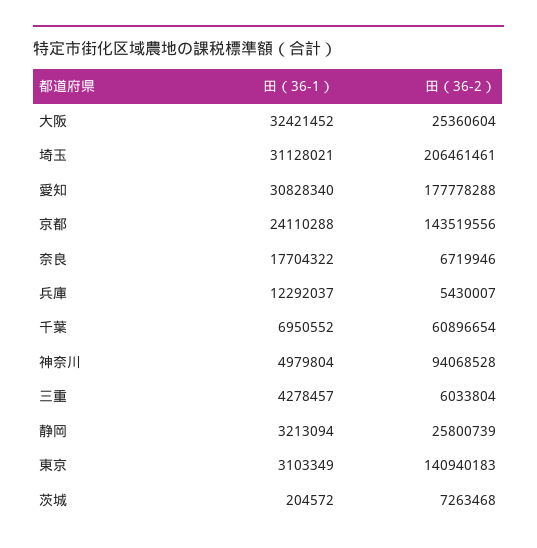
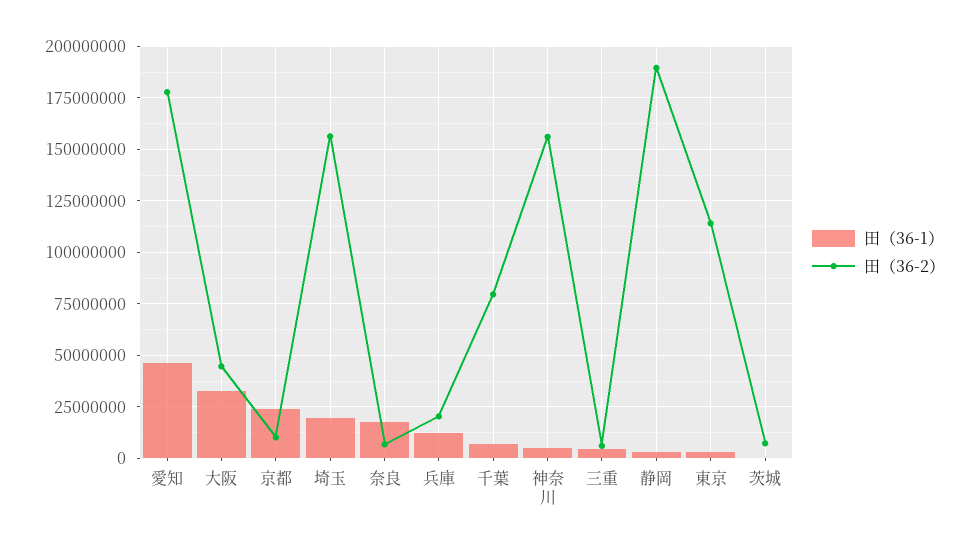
  {
    "田（36-1）": {
      "大阪": 32421452,
-     "埼玉": 31128021,
+     "埼玉": 20000000,
-     "愛知": 30828340,
+     "愛知": 45000000,
      "京都": 24110288,
      "奈良": 17704322,
      "兵庫": 12292037,
      "千葉": 6950552,
      "神奈川": 4979804,
      "三重": 4278457,
      "静岡": 3213094,
      "東京": 3103349,
      "茨城": 204572
    },
    "田（36-2）": {
-     "大阪": 25360604,
+     "大阪": 45000000,
-     "埼玉": 206461461,
+     "埼玉": 155000000,
      "愛知": 177778288,
-     "京都": 143519556,
+     "京都": 10000000,
      "奈良": 6719946,
-     "兵庫": 5430007,
+     "兵庫": 20000000,
-     "千葉": 60896654,
+     "千葉": 80000000,
-     "神奈川": 94068528,
+     "神奈川": 155000000,
      "三重": 6033804,
-     "静岡": 25800739,
+     "静岡": 190000000,
-     "東京": 140940183,
+     "東京": 115000000,
      "茨城": 7263468
    }
  }

